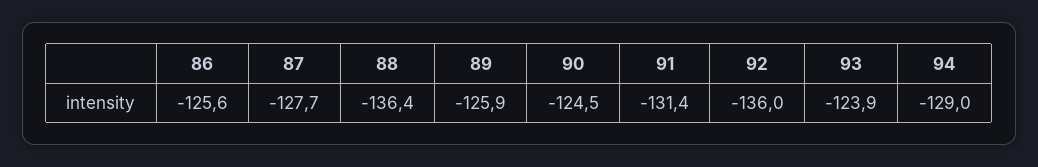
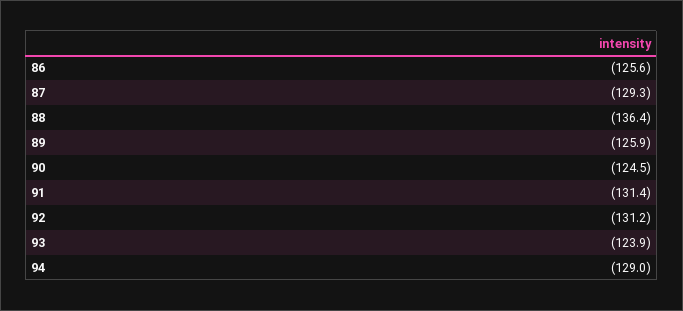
  {
    "86": -125.6,
-   "87": -127.7,
+   "87": -129.3,
    "88": -136.4,
    "89": -125.9,
    "90": -124.5,
    "91": -131.4,
-   "92": -136,
+   "92": -131.2,
    "93": -123.9,
    "94": -129
  }

